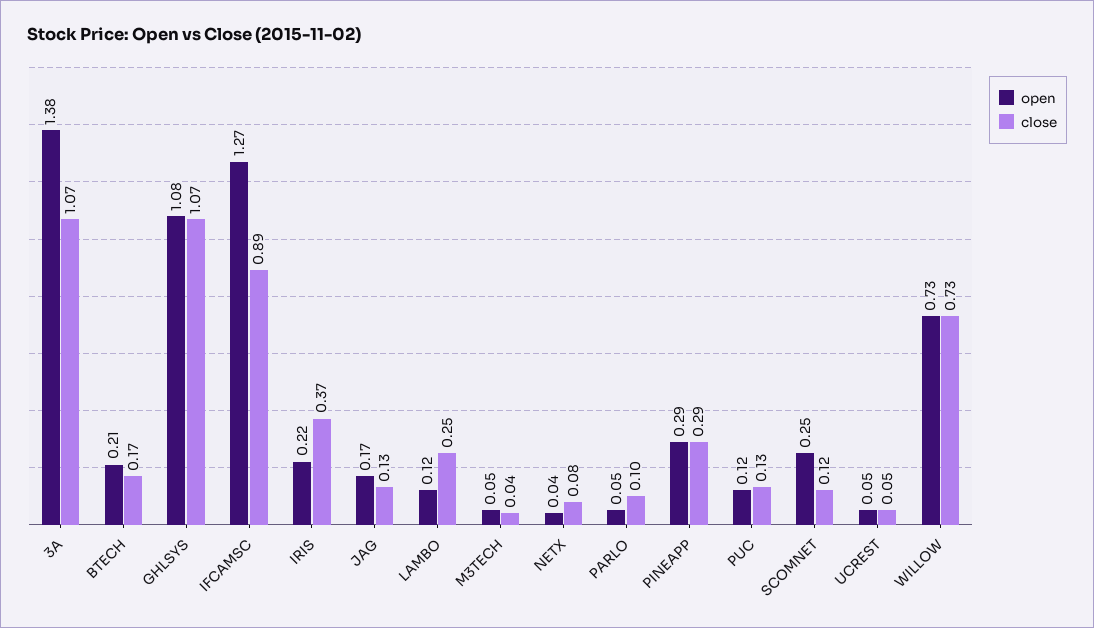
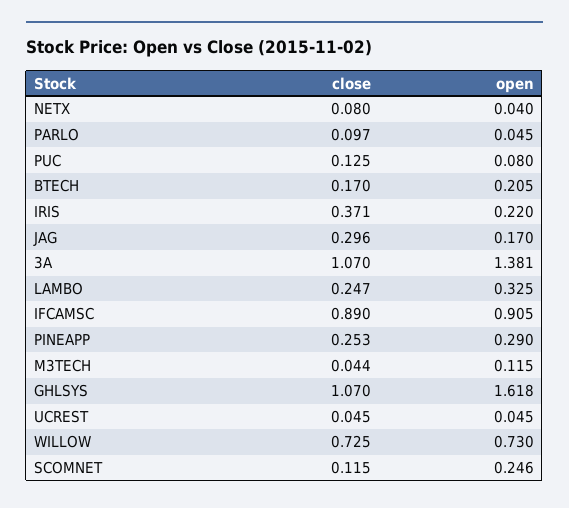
  {
    "open": {
      "3A": 1.381,
      "BTECH": 0.205,
-     "GHLSYS": 1.08,
+     "GHLSYS": 1.618,
-     "IFCAMSC": 1.27,
+     "IFCAMSC": 0.905,
      "IRIS": 0.22,
      "JAG": 0.17,
-     "LAMBO": 0.12,
+     "LAMBO": 0.325,
-     "M3TECH": 0.05,
+     "M3TECH": 0.115,
      "NETX": 0.04,
      "PARLO": 0.045,
      "PINEAPP": 0.29,
-     "PUC": 0.12,
+     "PUC": 0.08,
      "SCOMNET": 0.246,
      "UCREST": 0.045,
      "WILLOW": 0.73
    },
    "close": {
      "3A": 1.07,
      "BTECH": 0.17,
      "GHLSYS": 1.07,
      "IFCAMSC": 0.89,
      "IRIS": 0.371,
-     "JAG": 0.13,
+     "JAG": 0.296,
      "LAMBO": 0.247,
      "M3TECH": 0.044,
      "NETX": 0.08,
      "PARLO": 0.097,
-     "PINEAPP": 0.29,
+     "PINEAPP": 0.253,
      "PUC": 0.125,
      "SCOMNET": 0.115,
      "UCREST": 0.045,
      "WILLOW": 0.725
    }
  }

